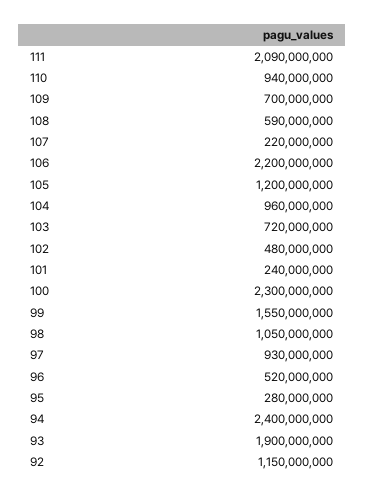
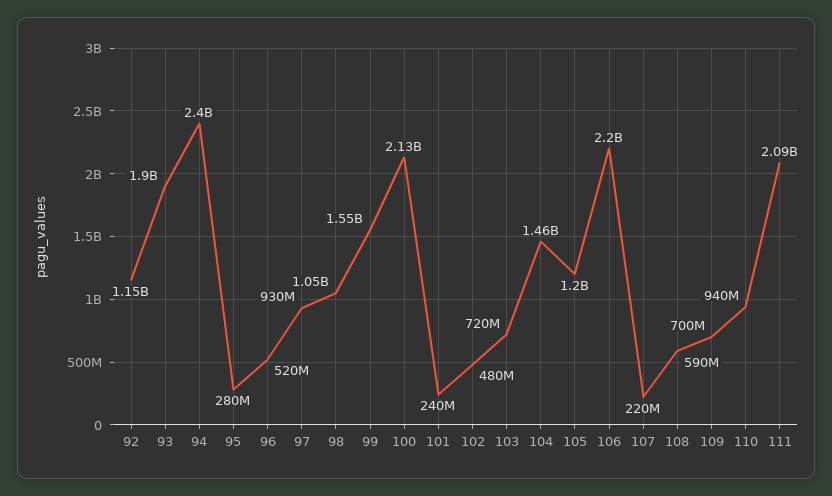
  {
    "111": 2090000000,
    "110": 940000000,
    "109": 700000000,
    "108": 590000000,
    "107": 220000000,
    "106": 2200000000,
    "105": 1200000000,
-   "104": 960000000,
+   "104": 1460000000,
    "103": 720000000,
    "102": 480000000,
    "101": 240000000,
-   "100": 2300000000,
+   "100": 2130000000,
    "99": 1550000000,
    "98": 1050000000,
    "97": 930000000,
    "96": 520000000,
    "95": 280000000,
    "94": 2400000000,
    "93": 1900000000,
    "92": 1150000000
  }

